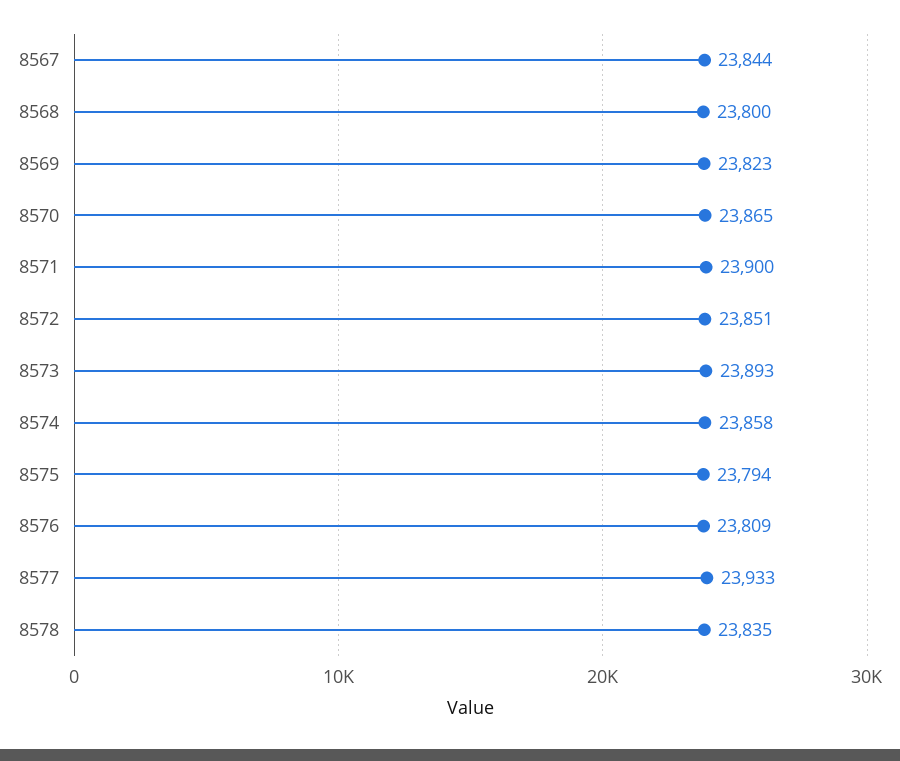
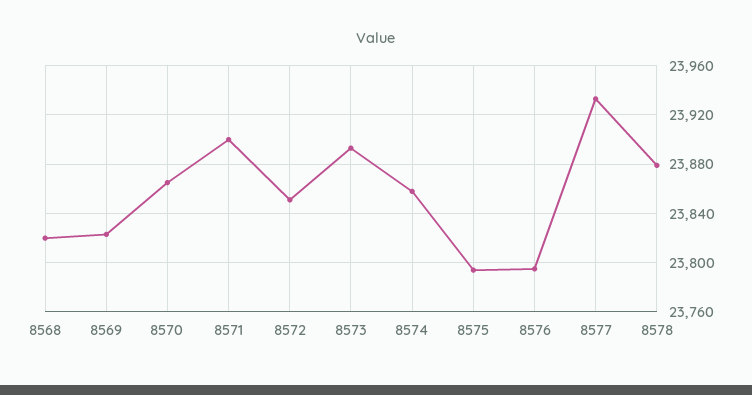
  {
-   "8567": 23844,
-   "8568": 23800,
+   "8568": 23820,
    "8569": 23823,
    "8570": 23865,
    "8571": 23900,
    "8572": 23851,
    "8573": 23893,
    "8574": 23858,
    "8575": 23794,
-   "8576": 23809,
+   "8576": 23795,
    "8577": 23933,
-   "8578": 23835
+   "8578": 23880
  }

